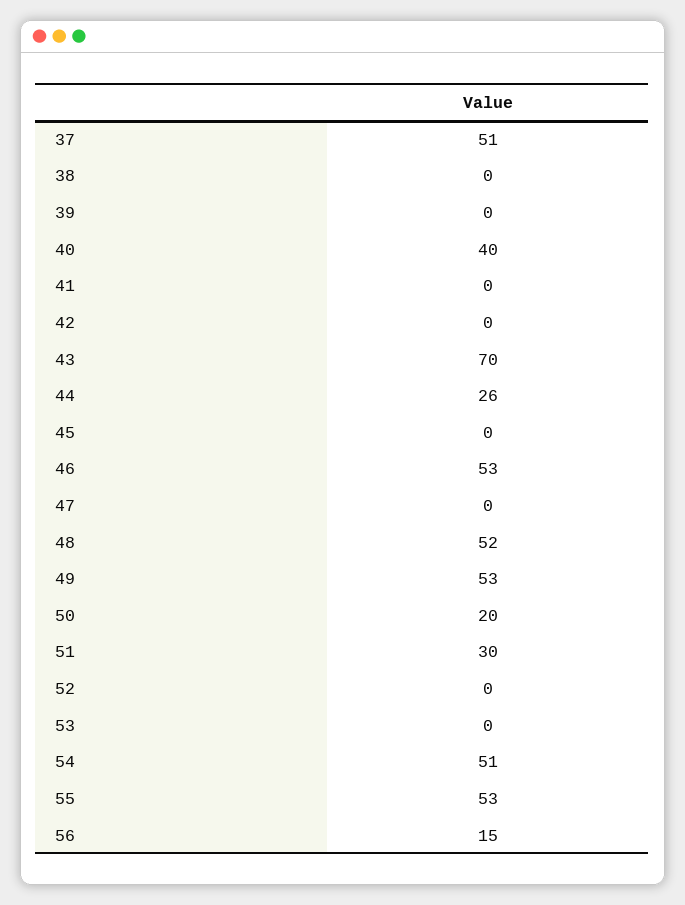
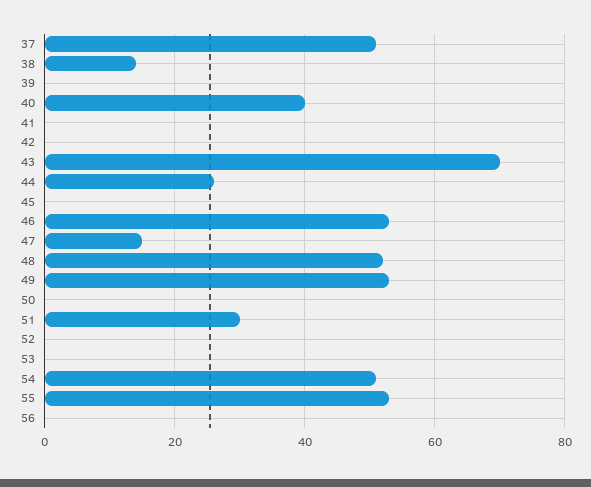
  {
    "37": 51,
-   "38": 0,
+   "38": 15,
    "39": 0,
    "40": 40,
    "41": 0,
    "42": 0,
    "43": 70,
    "44": 26,
    "45": 0,
    "46": 53,
-   "47": 0,
+   "47": 15,
    "48": 52,
    "49": 53,
-   "50": 20,
+   "50": 0,
    "51": 30,
    "52": 0,
    "53": 0,
    "54": 51,
    "55": 53,
-   "56": 15
+   "56": 0
  }

